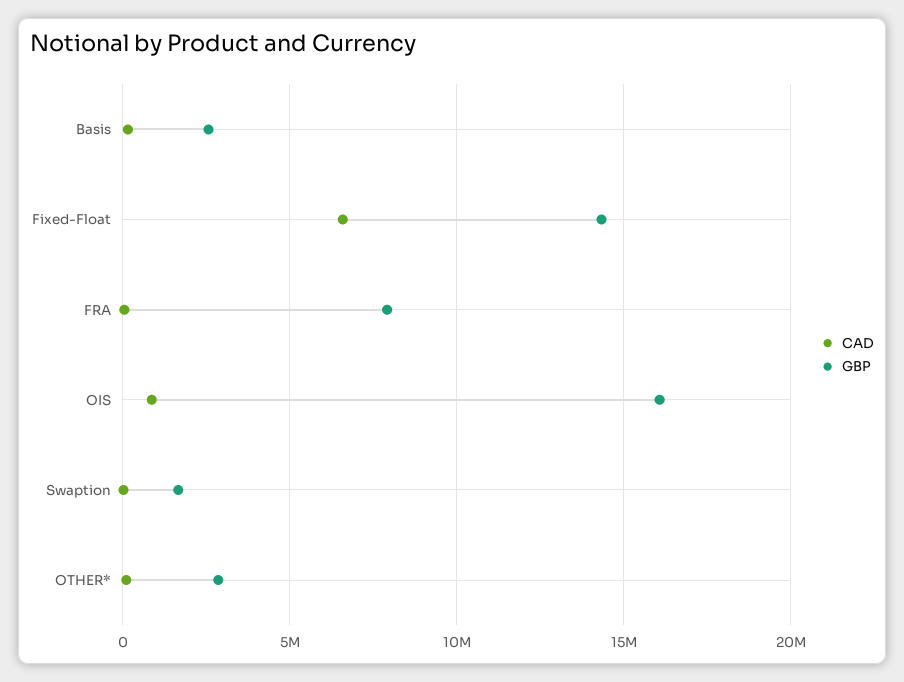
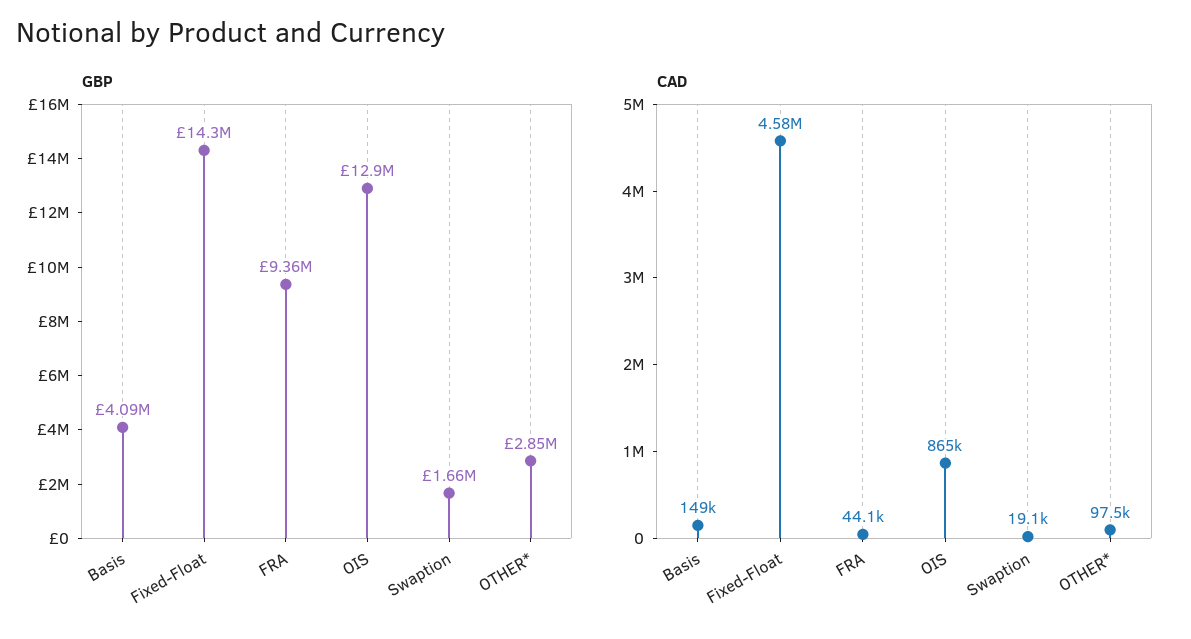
  {
    "CAD": {
      "Basis": 149000,
-     "Fixed-Float": 6500000,
+     "Fixed-Float": 4580000,
      "FRA": 44100,
      "OIS": 865000,
      "Swaption": 19100,
      "OTHER*": 97500
    },
    "GBP": {
-     "Basis": 2500000,
+     "Basis": 4090000,
      "Fixed-Float": 14300000,
-     "FRA": 8000000,
+     "FRA": 9360000,
-     "OIS": 16000000,
+     "OIS": 12900000,
      "Swaption": 1660000,
      "OTHER*": 2850000
    }
  }

